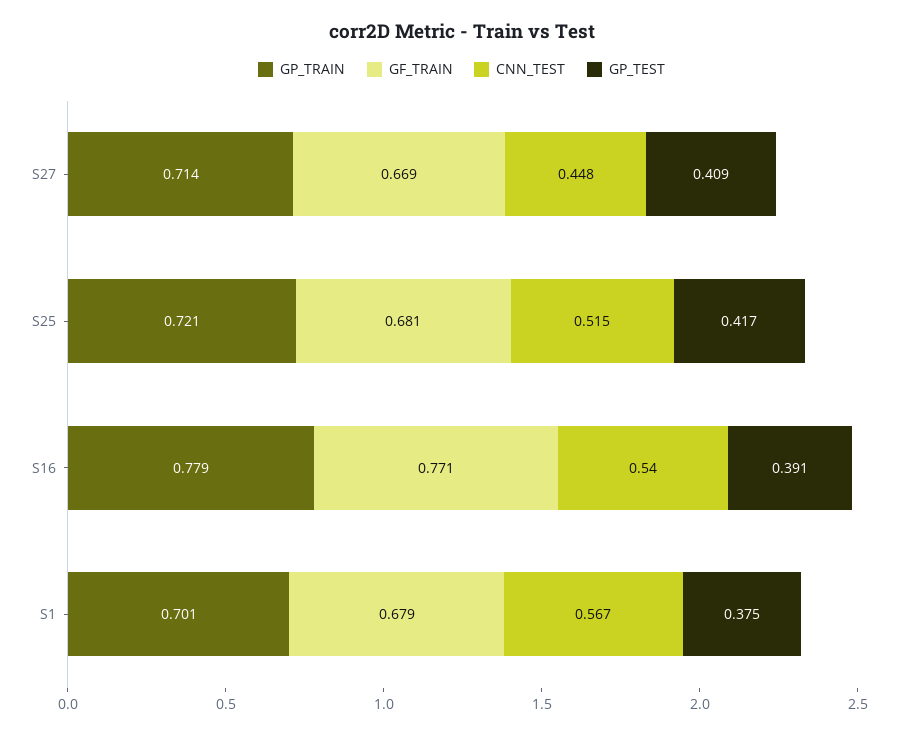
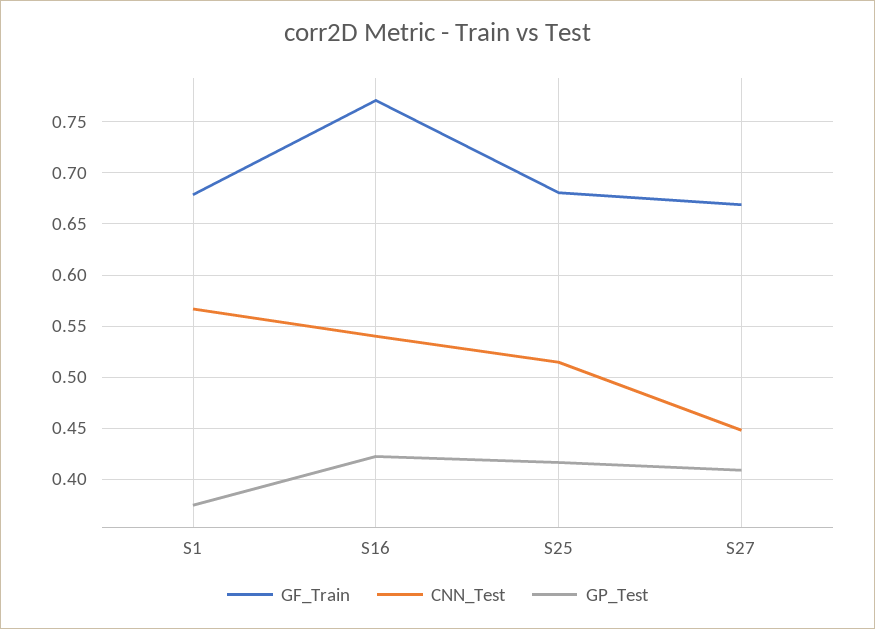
  {
-   "GP_TRAIN": {
-     "S27": 0.714,
-     "S25": 0.721,
-     "S16": 0.779,
-     "S1": 0.701
-   },
    "GF_TRAIN": {
      "S27": 0.669,
      "S25": 0.681,
      "S16": 0.771,
      "S1": 0.679
    },
    "CNN_TEST": {
      "S27": 0.448,
      "S25": 0.515,
      "S16": 0.54,
      "S1": 0.567
    },
    "GP_TEST": {
      "S27": 0.409,
      "S25": 0.417,
-     "S16": 0.391,
+     "S16": 0.42,
      "S1": 0.375
    }
  }

